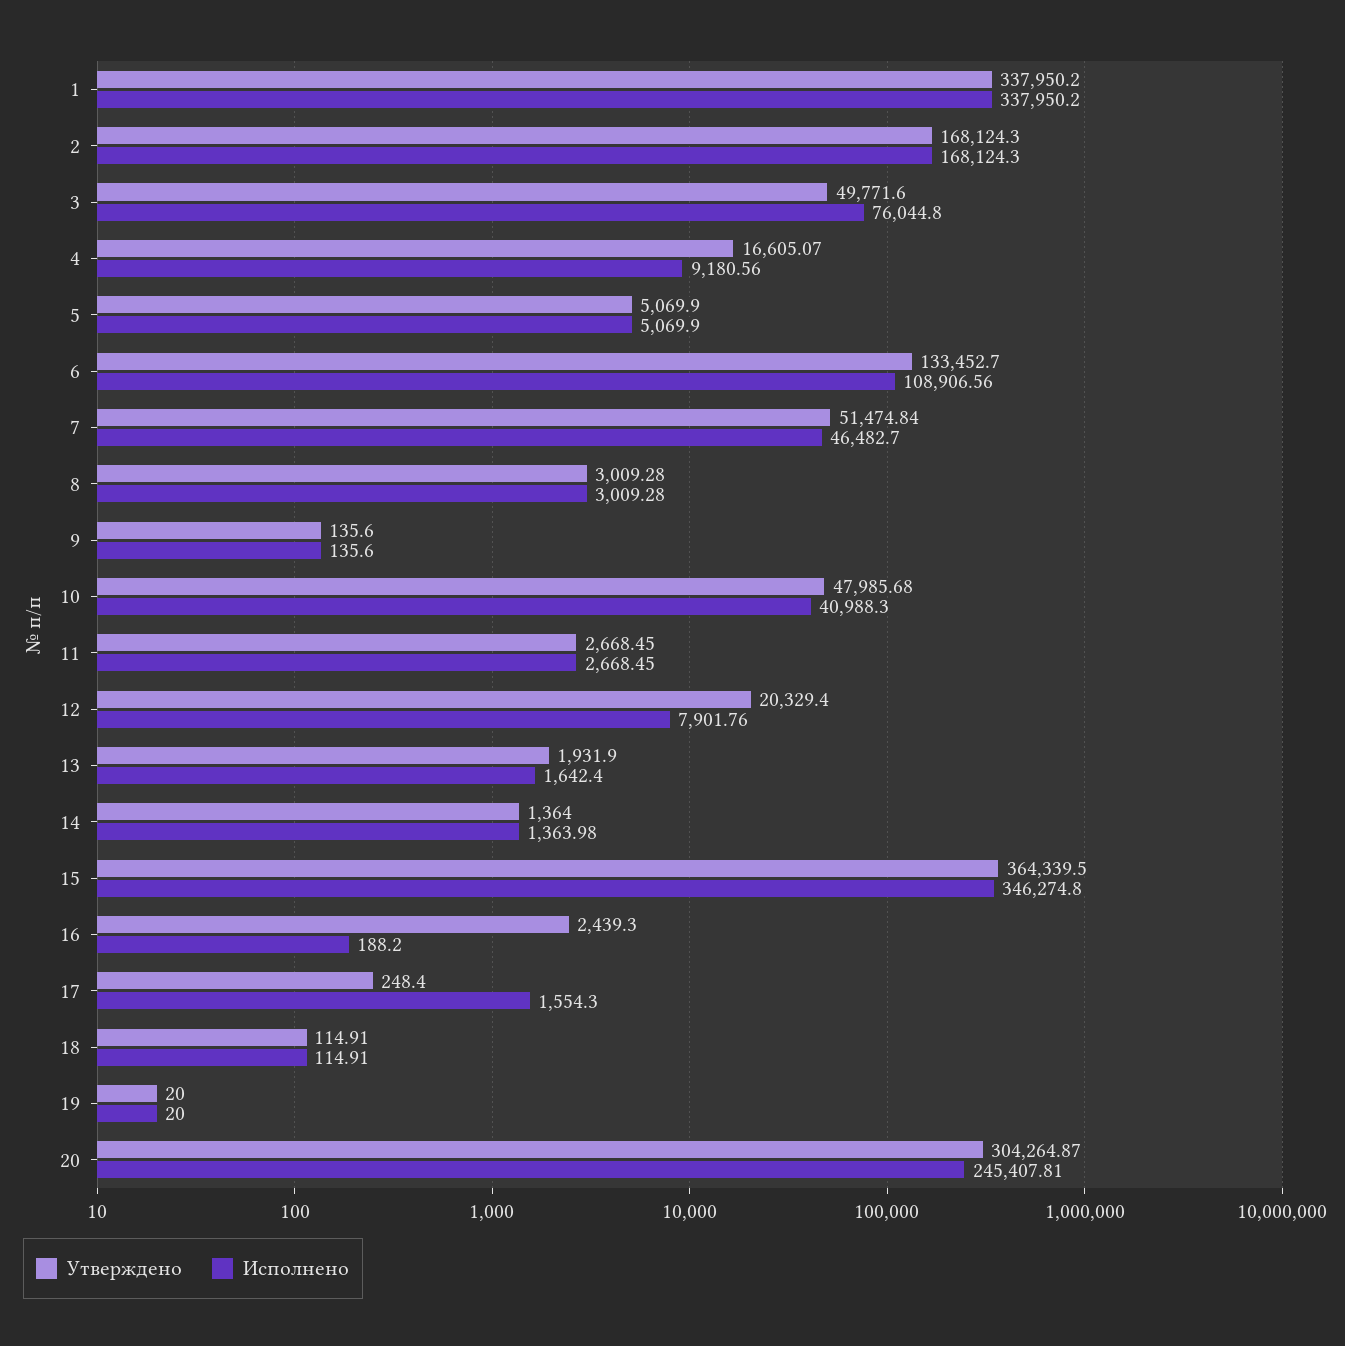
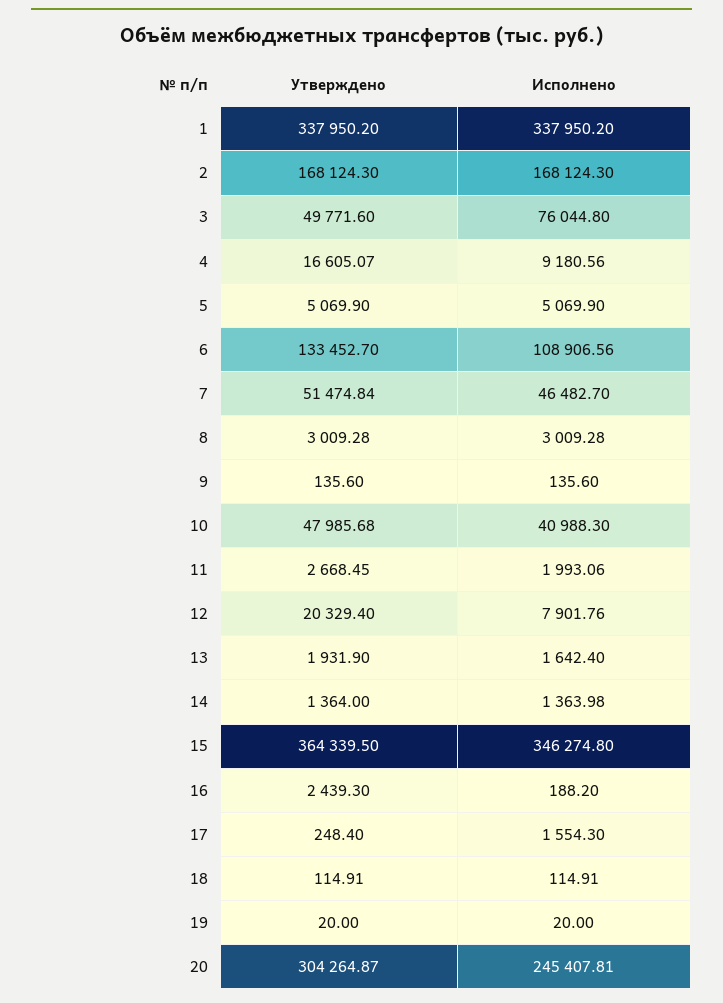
  {
    "Утверждено": {
      "1": 337950.2,
      "2": 168124.3,
      "3": 49771.6,
      "4": 16605.07,
      "5": 5069.9,
      "6": 133452.7,
      "7": 51474.84,
      "8": 3009.28,
      "9": 135.6,
      "10": 47985.68,
      "11": 2668.45,
      "12": 20329.4,
      "13": 1931.9,
      "14": 1364,
      "15": 364339.5,
      "16": 2439.3,
      "17": 248.4,
      "18": 114.91,
      "19": 20,
      "20": 304264.87
    },
    "Исполнено": {
      "1": 337950.2,
      "2": 168124.3,
      "3": 76044.8,
      "4": 9180.56,
      "5": 5069.9,
      "6": 108906.56,
      "7": 46482.7,
      "8": 3009.28,
      "9": 135.6,
      "10": 40988.3,
-     "11": 2668.45,
+     "11": 1993.06,
      "12": 7901.76,
      "13": 1642.4,
      "14": 1363.98,
      "15": 346274.8,
      "16": 188.2,
      "17": 1554.3,
      "18": 114.91,
      "19": 20,
      "20": 245407.81
    }
  }

